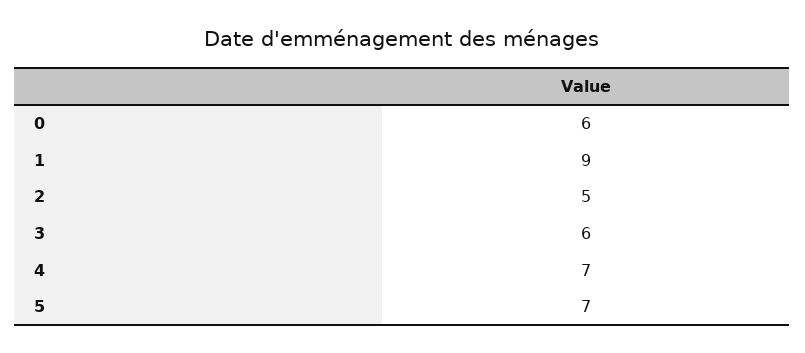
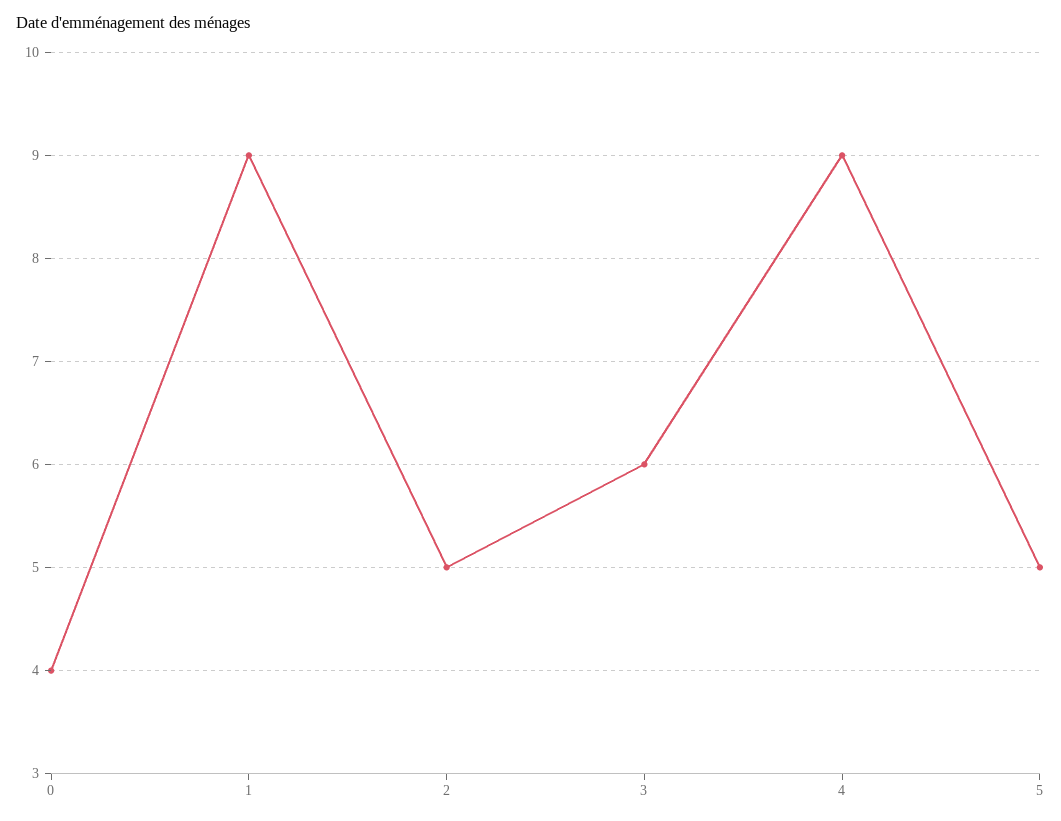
  {
-   "0": 6,
+   "0": 4,
    "1": 9,
    "2": 5,
    "3": 6,
-   "4": 7,
+   "4": 9,
-   "5": 7
+   "5": 5
  }

